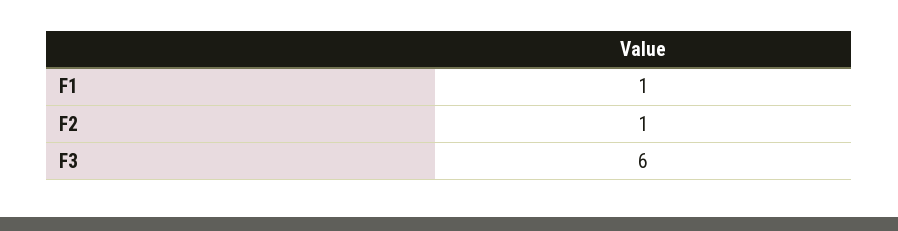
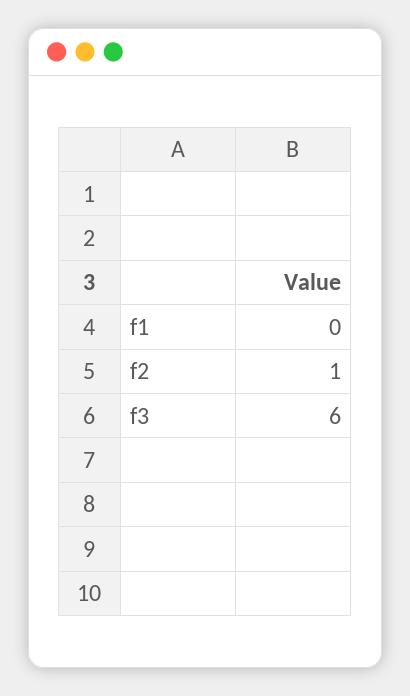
  {
-   "F1": 1,
+   "F1": 0,
    "F2": 1,
    "F3": 6
  }

